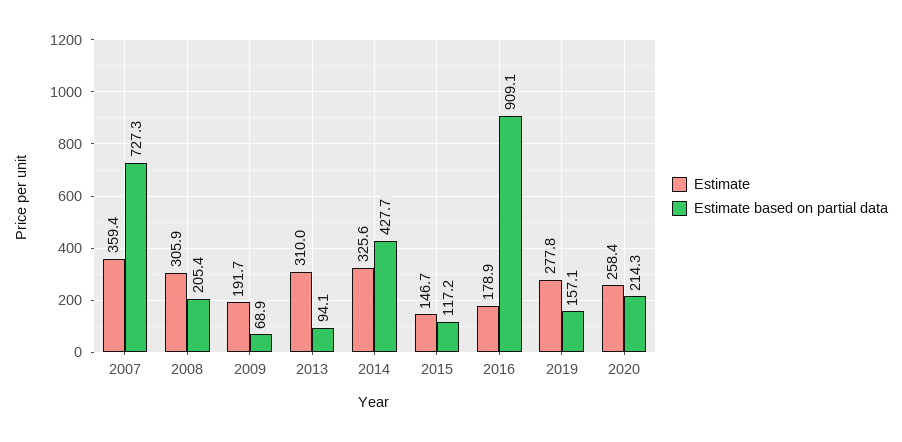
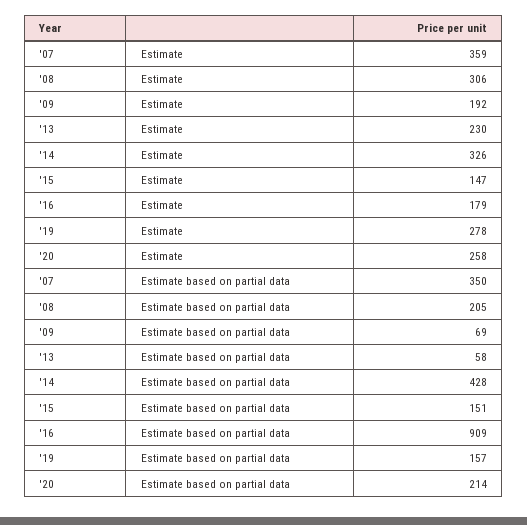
  {
    "Estimate": {
      "2007": 359.4,
      "2008": 305.9,
      "2009": 191.7,
-     "2013": 310,
+     "2013": 230,
      "2014": 325.6,
      "2015": 146.7,
      "2016": 178.9,
      "2019": 277.8,
      "2020": 258.4
    },
    "Estimate based on partial data": {
-     "2007": 727.3,
+     "2007": 350,
      "2008": 205.4,
      "2009": 68.9,
-     "2013": 94.1,
+     "2013": 58,
      "2014": 427.7,
-     "2015": 117.2,
+     "2015": 151,
      "2016": 909.1,
      "2019": 157.1,
      "2020": 214.3
    }
  }

